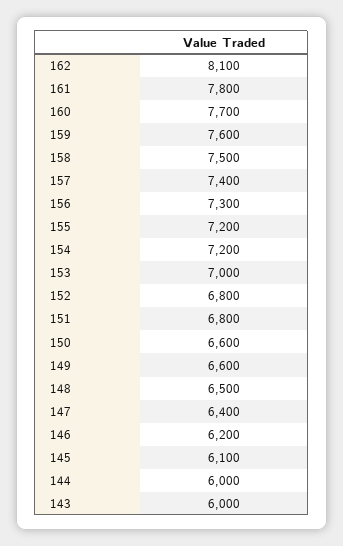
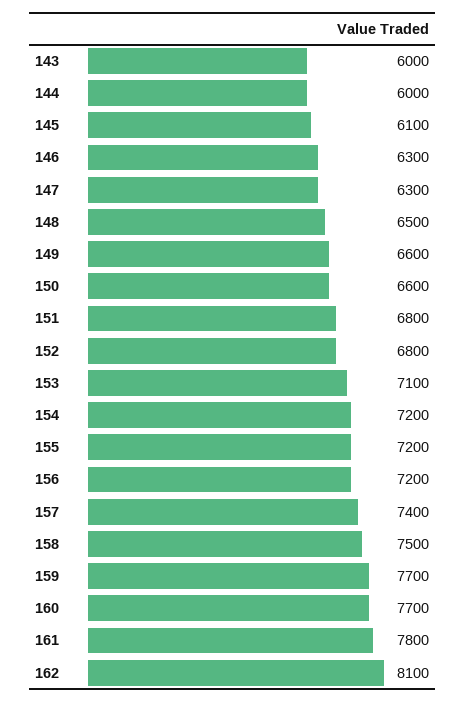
  {
    "162": 8100,
    "161": 7800,
    "160": 7700,
-   "159": 7600,
+   "159": 7700,
    "158": 7500,
    "157": 7400,
-   "156": 7300,
+   "156": 7200,
    "155": 7200,
    "154": 7200,
-   "153": 7000,
+   "153": 7100,
    "152": 6800,
    "151": 6800,
    "150": 6600,
    "149": 6600,
    "148": 6500,
-   "147": 6400,
+   "147": 6300,
-   "146": 6200,
+   "146": 6300,
    "145": 6100,
    "144": 6000,
    "143": 6000
  }

